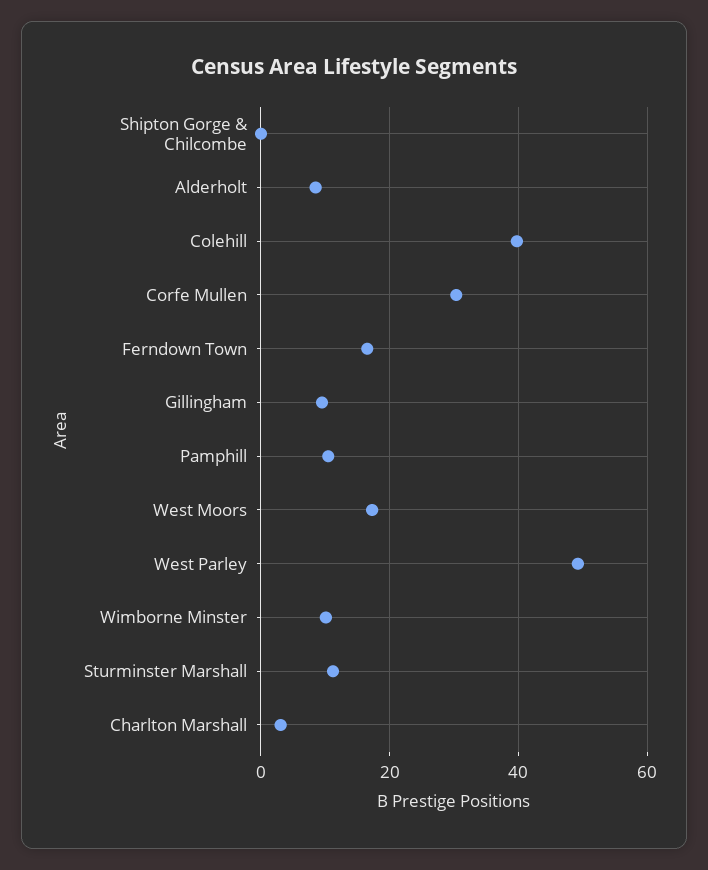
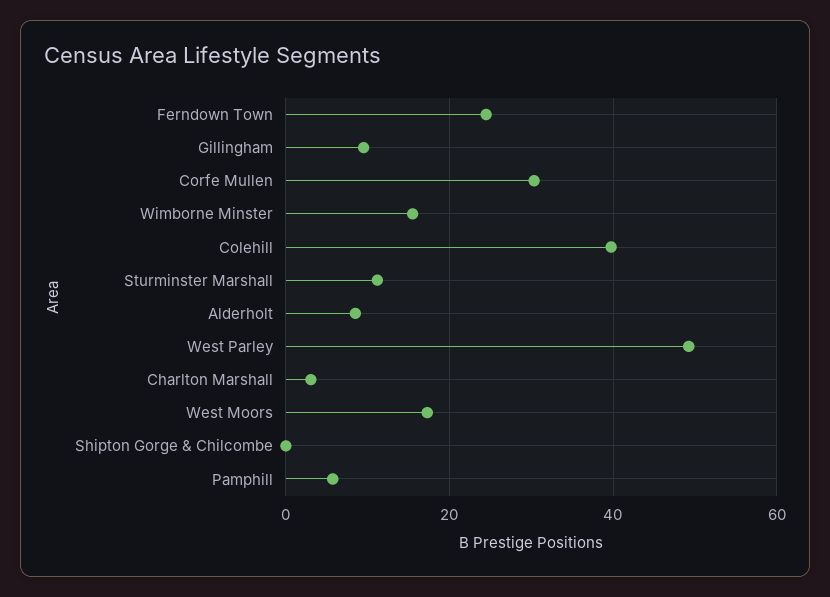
  {
    "Shipton Gorge & Chilcombe": 0,
    "Alderholt": 8,
    "Colehill": 40,
    "Corfe Mullen": 30,
-   "Ferndown Town": 16,
+   "Ferndown Town": 24,
    "Gillingham": 10,
-   "Pamphill": 10,
+   "Pamphill": 6,
    "West Moors": 18,
    "West Parley": 50,
-   "Wimborne Minster": 10,
+   "Wimborne Minster": 16,
    "Sturminster Marshall": 12,
    "Charlton Marshall": 4
  }

